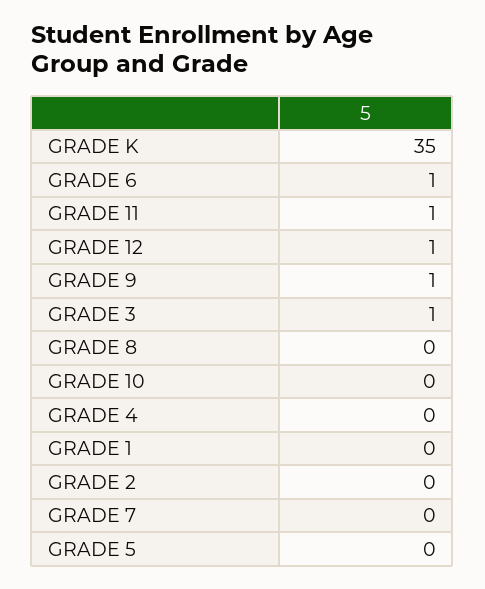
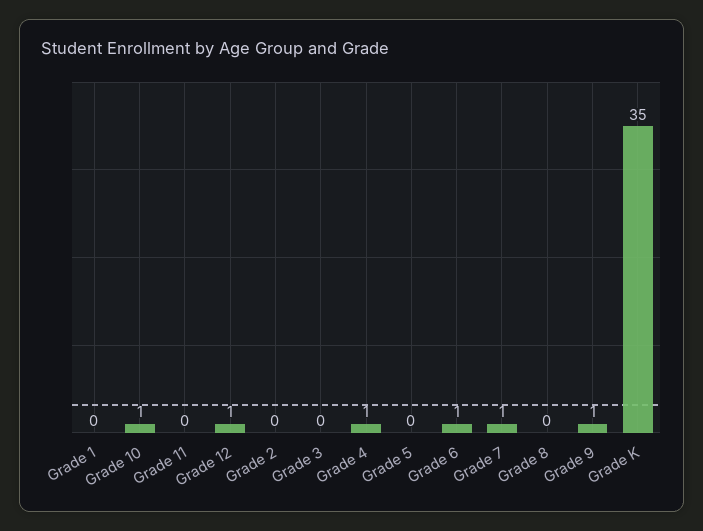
  {
    "GRADE K": 35,
    "GRADE 6": 1,
-   "GRADE 11": 1,
+   "GRADE 11": 0,
    "GRADE 12": 1,
    "GRADE 9": 1,
-   "GRADE 3": 1,
+   "GRADE 3": 0,
    "GRADE 8": 0,
-   "GRADE 10": 0,
+   "GRADE 10": 1,
-   "GRADE 4": 0,
+   "GRADE 4": 1,
    "GRADE 1": 0,
    "GRADE 2": 0,
-   "GRADE 7": 0,
+   "GRADE 7": 1,
    "GRADE 5": 0
  }

